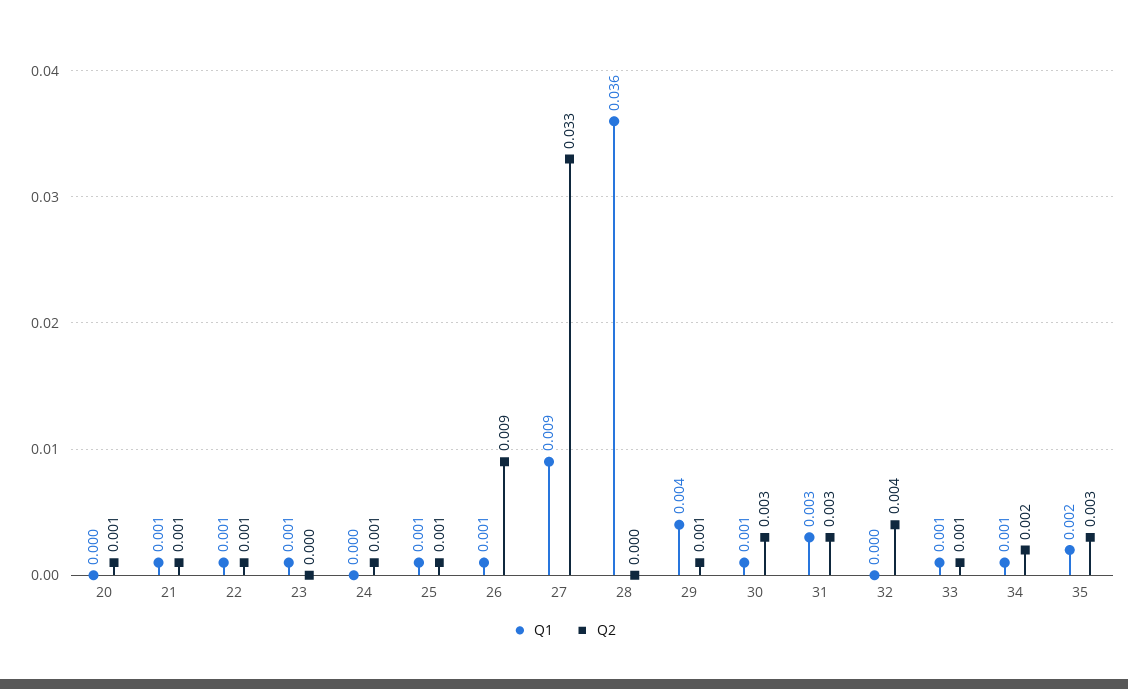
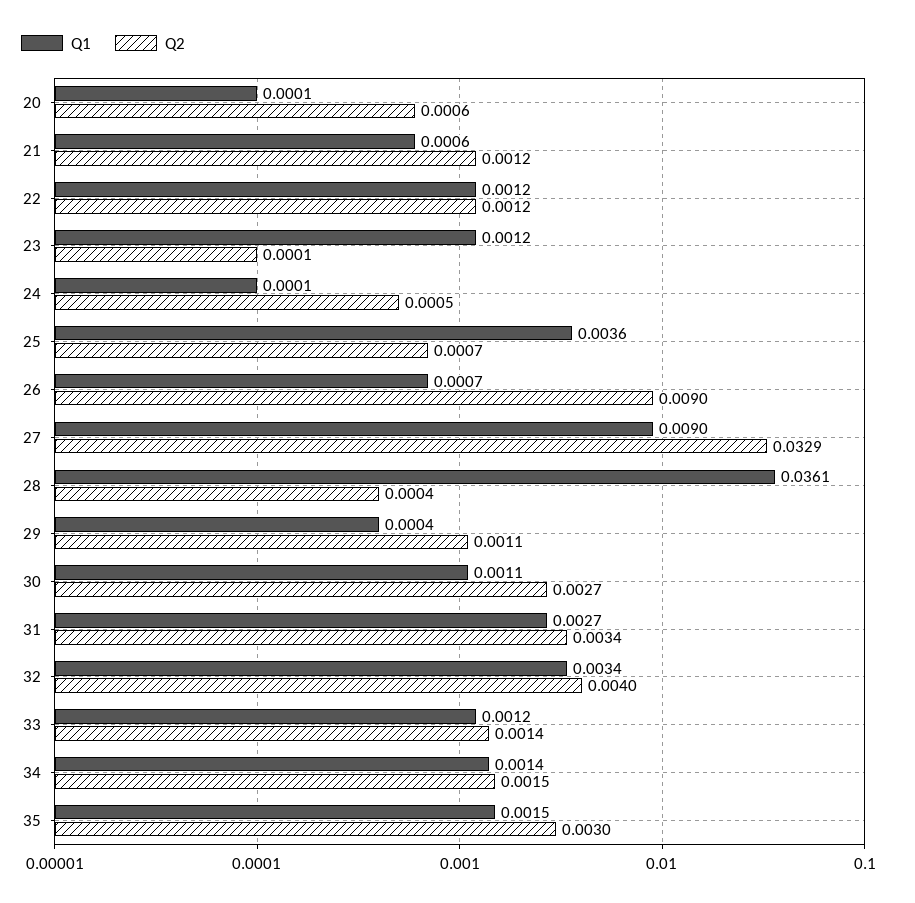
  {
    "Q1": {
      "20": 0.0001,
      "21": 0.0006,
      "22": 0.0012,
      "23": 0.0012,
      "24": 0.0001,
-     "25": 0.001,
+     "25": 0.0036,
      "26": 0.0007,
      "27": 0.009,
      "28": 0.0361,
-     "29": 0.004,
+     "29": 0.0004,
      "30": 0.0011,
      "31": 0.0027,
-     "32": 0,
+     "32": 0.0034,
      "33": 0.0012,
      "34": 0.0014,
      "35": 0.0015
    },
    "Q2": {
      "20": 0.0006,
      "21": 0.0012,
      "22": 0.0012,
      "23": 0.0001,
      "24": 0.0005,
      "25": 0.0007,
      "26": 0.009,
      "27": 0.0329,
      "28": 0.0004,
      "29": 0.0011,
      "30": 0.0027,
      "31": 0.0034,
      "32": 0.004,
      "33": 0.0014,
      "34": 0.0015,
      "35": 0.003
    }
  }

